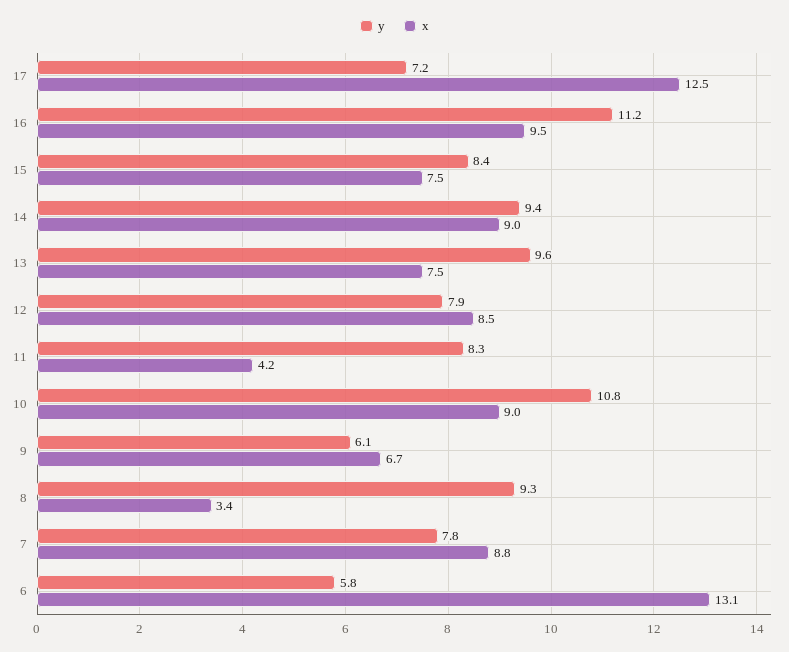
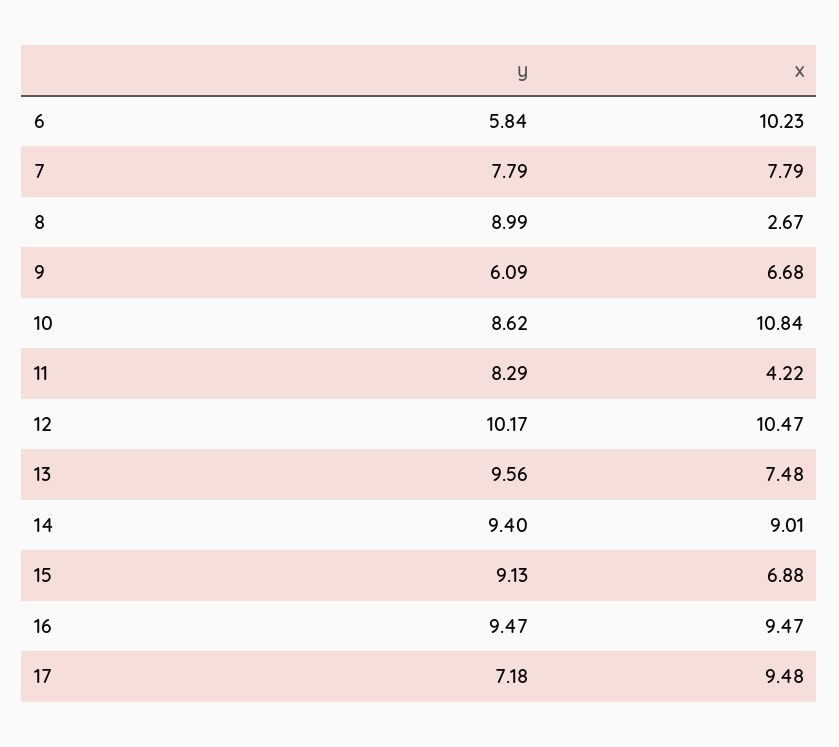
  {
    "y": {
      "17": 7.18,
-     "16": 11.2,
+     "16": 9.47,
-     "15": 8.4,
+     "15": 9.13,
      "14": 9.4,
      "13": 9.56,
-     "12": 7.9,
+     "12": 10.17,
      "11": 8.29,
-     "10": 10.8,
+     "10": 8.62,
      "9": 6.09,
-     "8": 9.3,
+     "8": 8.99,
      "7": 7.79,
      "6": 5.84
    },
    "x": {
-     "17": 12.5,
+     "17": 9.48,
      "16": 9.47,
-     "15": 7.5,
+     "15": 6.88,
      "14": 9.01,
      "13": 7.48,
-     "12": 8.5,
+     "12": 10.47,
      "11": 4.22,
-     "10": 9,
+     "10": 10.84,
      "9": 6.68,
-     "8": 3.4,
+     "8": 2.67,
-     "7": 8.8,
+     "7": 7.79,
-     "6": 13.1
+     "6": 10.23
    }
  }

